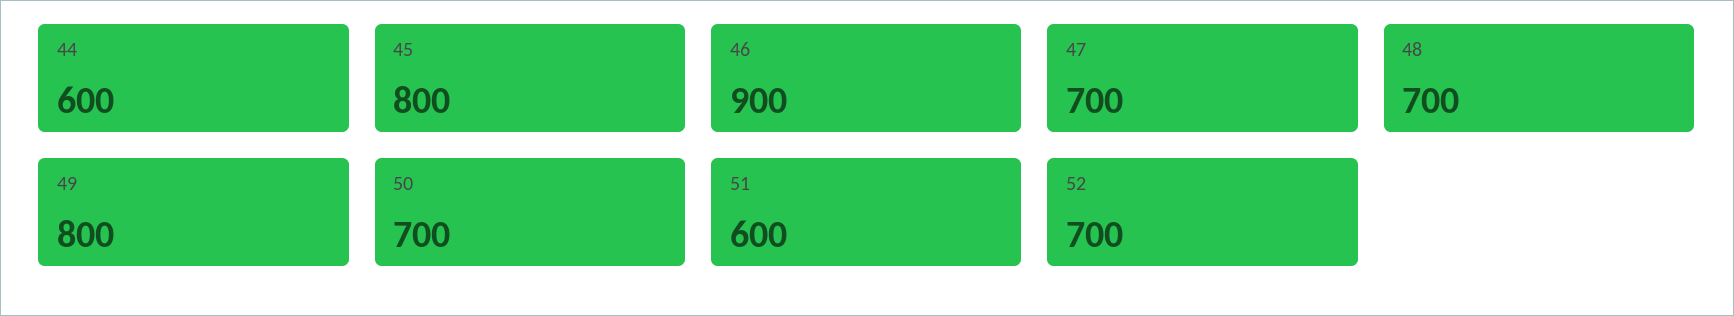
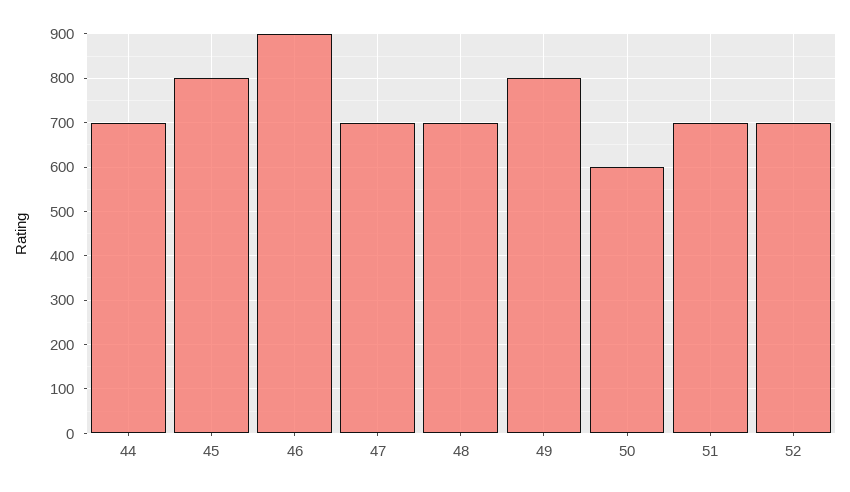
  {
-   "44": 600,
+   "44": 700,
    "45": 800,
    "46": 900,
    "47": 700,
    "48": 700,
    "49": 800,
-   "50": 700,
+   "50": 600,
-   "51": 600,
+   "51": 700,
    "52": 700
  }

